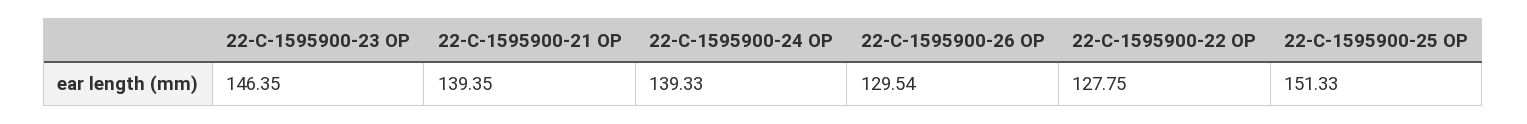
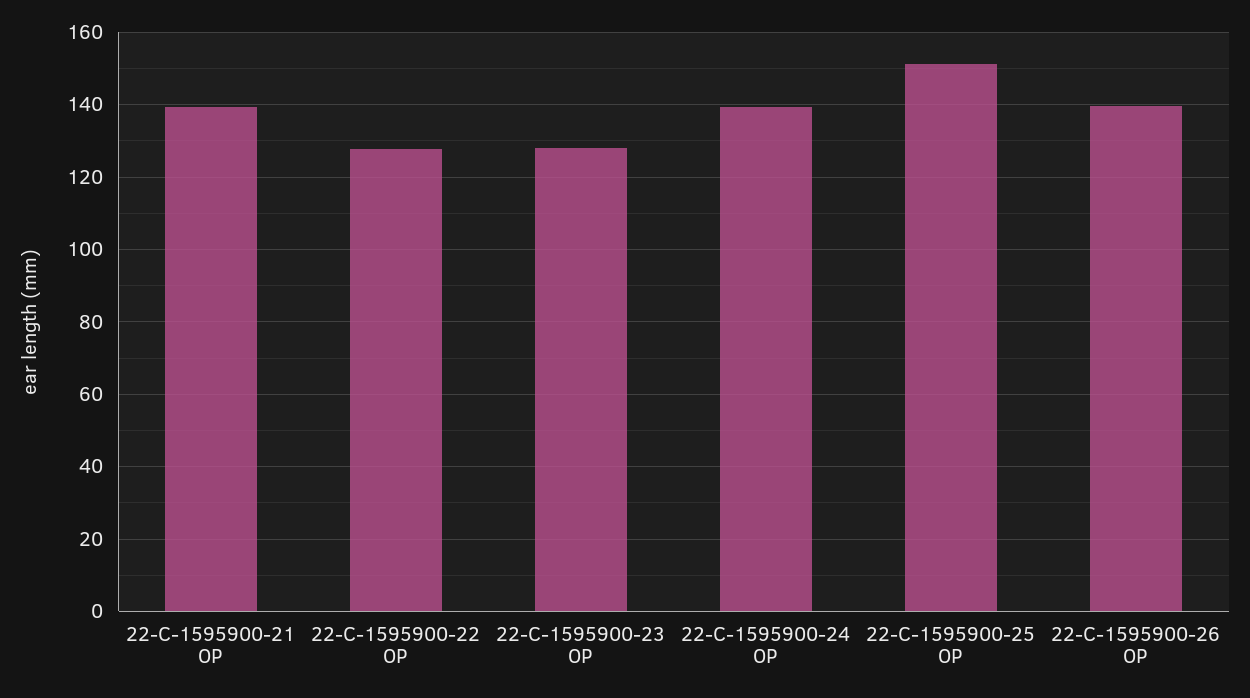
  {
-   "22-C-1595900-23 OP": 146.35,
+   "22-C-1595900-23 OP": 128,
    "22-C-1595900-21 OP": 139.35,
    "22-C-1595900-24 OP": 139.33,
-   "22-C-1595900-26 OP": 129.54,
+   "22-C-1595900-26 OP": 140,
    "22-C-1595900-22 OP": 127.75,
    "22-C-1595900-25 OP": 151.33
  }

